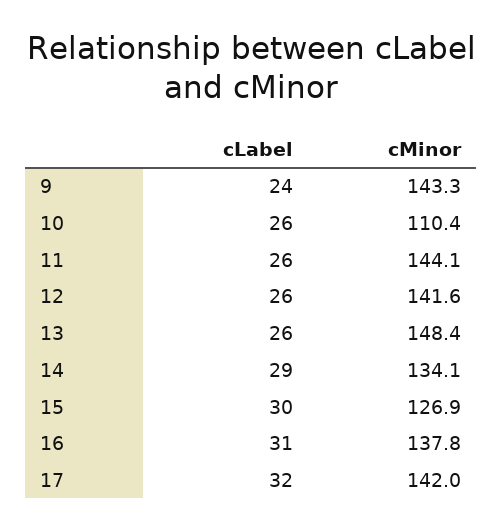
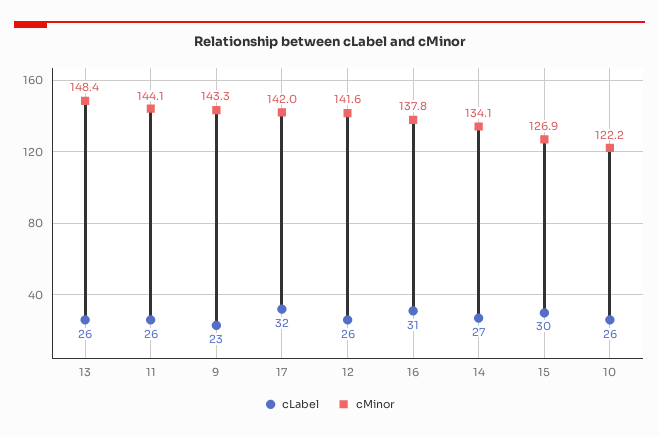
  {
    "cLabel": {
-     "9": 24,
+     "9": 23,
      "10": 26,
      "11": 26,
      "12": 26,
      "13": 26,
-     "14": 29,
+     "14": 27,
      "15": 30,
      "16": 31,
      "17": 32
    },
    "cMinor": {
      "9": 143.3,
-     "10": 110.4,
+     "10": 122.2,
      "11": 144.1,
      "12": 141.6,
      "13": 148.4,
      "14": 134.1,
      "15": 126.9,
      "16": 137.8,
      "17": 142
    }
  }

